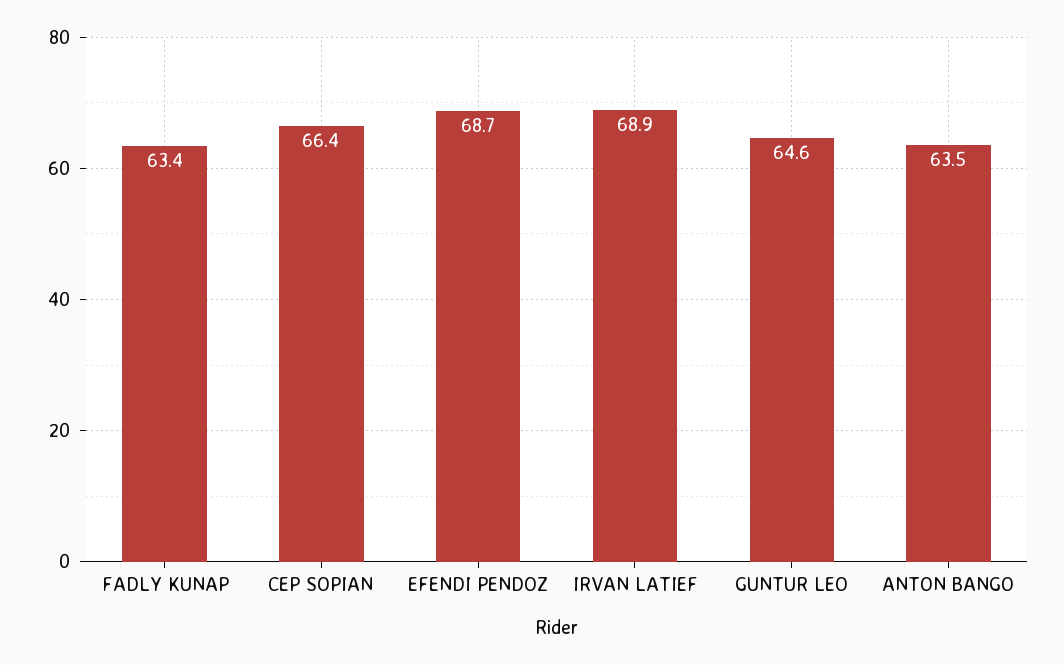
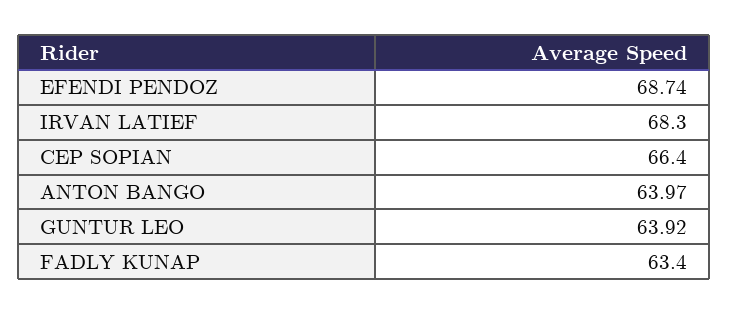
  {
    "FADLY KUNAP": 63.4,
    "CEP SOPIAN": 66.4,
    "EFENDI PENDOZ": 68.74,
-   "IRVAN LATIEF": 68.9,
+   "IRVAN LATIEF": 68.3,
-   "GUNTUR LEO": 64.6,
+   "GUNTUR LEO": 63.92,
-   "ANTON BANGO": 63.5
+   "ANTON BANGO": 63.97
  }

